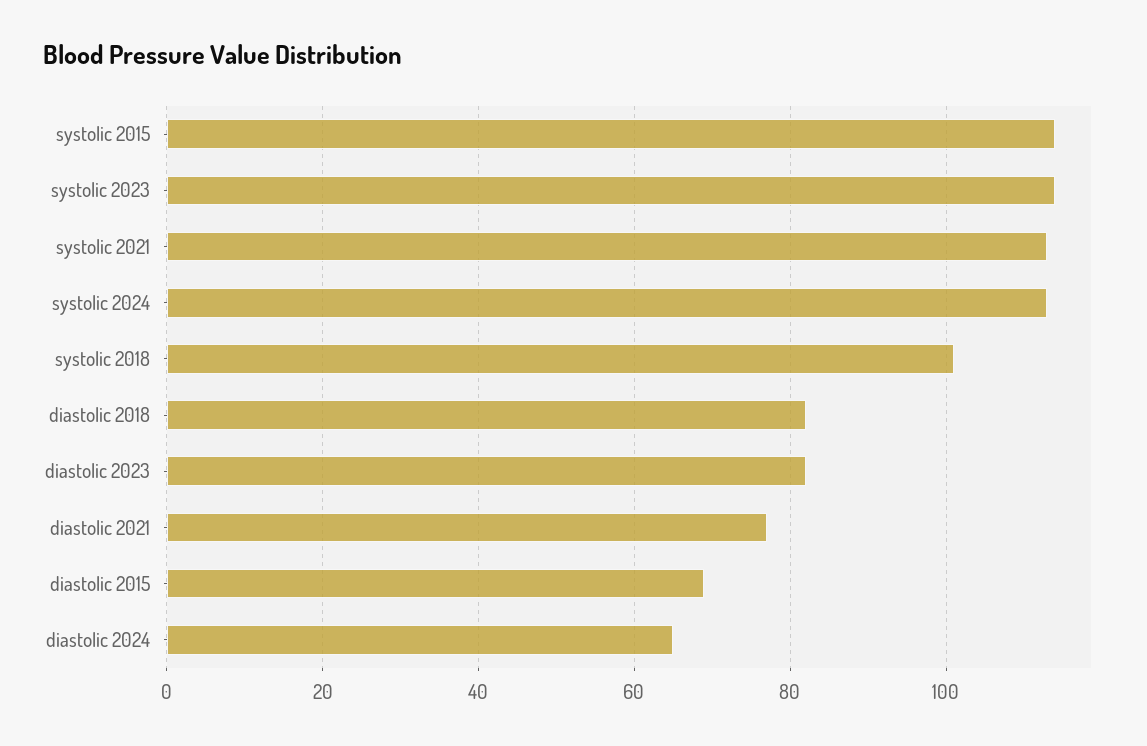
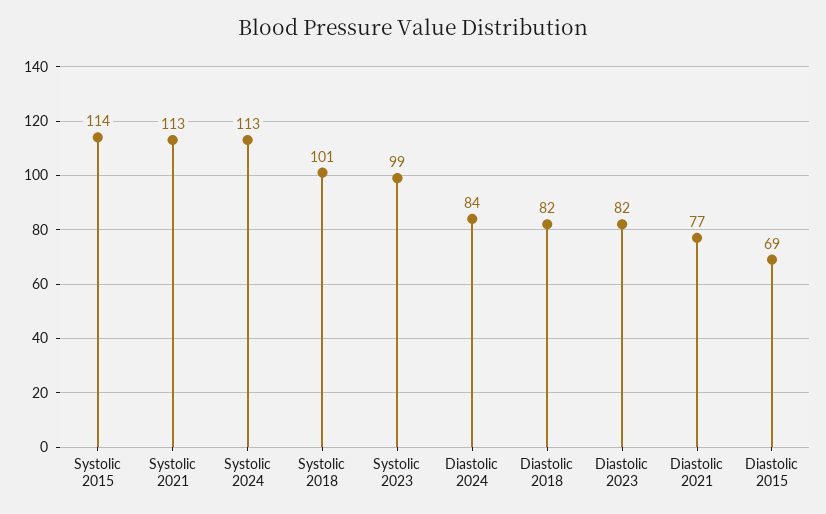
  {
    "systolic 2015": 114,
-   "systolic 2023": 115,
+   "systolic 2023": 99,
    "systolic 2021": 113,
    "systolic 2024": 113,
    "systolic 2018": 101,
    "diastolic 2018": 82,
    "diastolic 2023": 82,
    "diastolic 2021": 77,
    "diastolic 2015": 69,
-   "diastolic 2024": 65
+   "diastolic 2024": 84
  }

